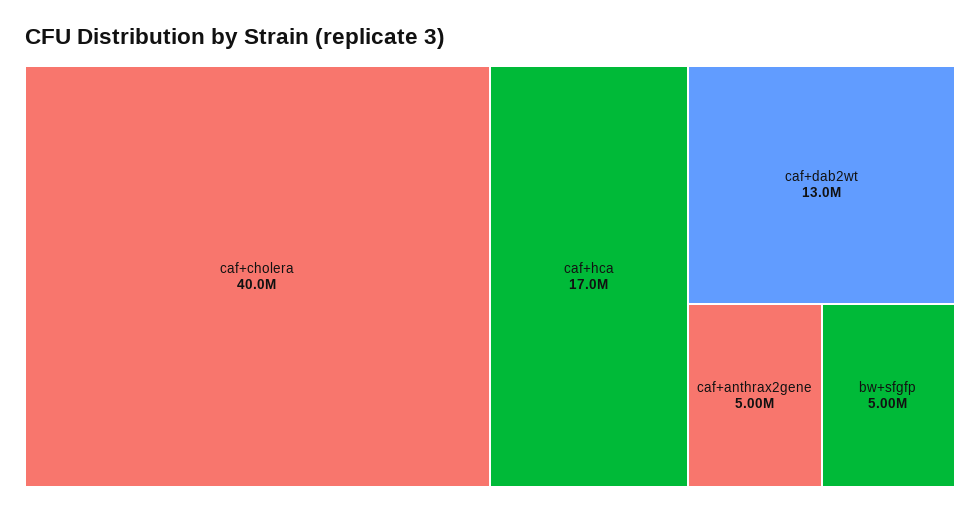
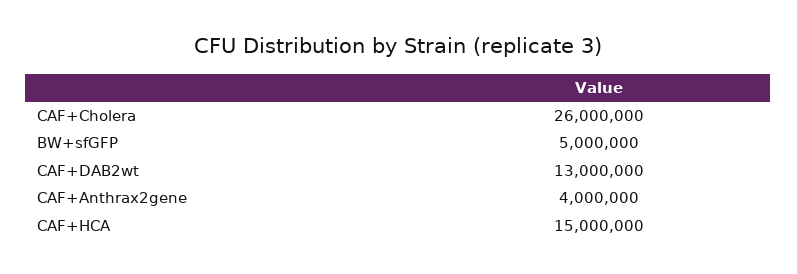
  {
-   "caf+cholera": 40000000,
+   "caf+cholera": 26000000,
-   "caf+hca": 17000000,
+   "caf+hca": 15000000,
    "caf+dab2wt": 13000000,
-   "caf+anthrax2gene": 5000000,
+   "caf+anthrax2gene": 4000000,
    "bw+sfgfp": 5000000
  }

